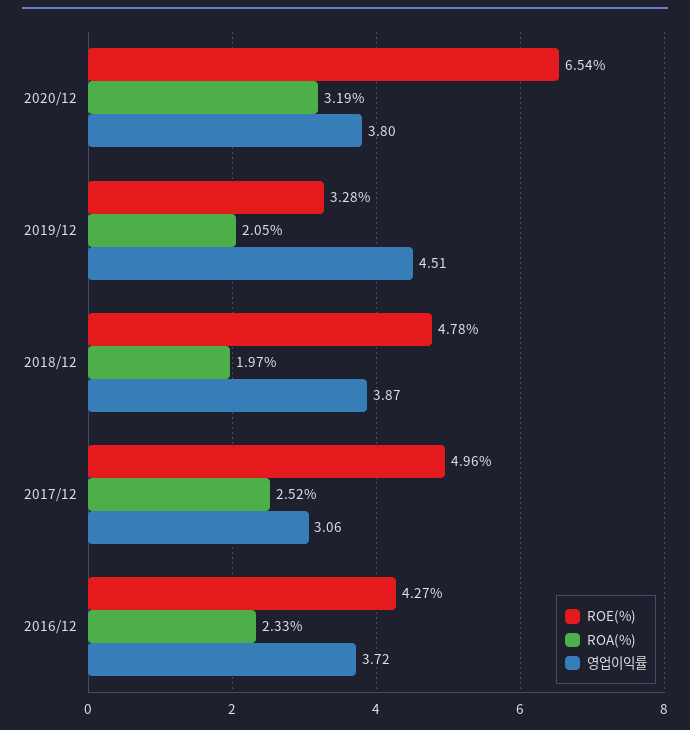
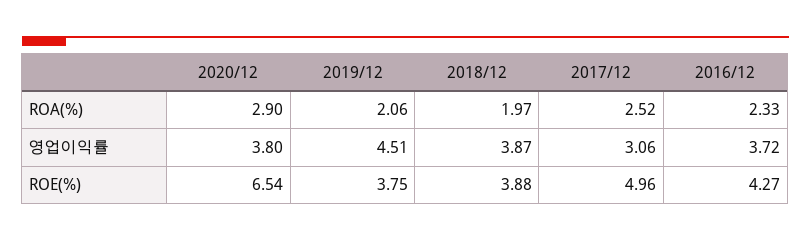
  {
    "ROE(%)": {
      "2020/12": 6.54,
-     "2019/12": 3.28,
+     "2019/12": 3.75,
-     "2018/12": 4.78,
+     "2018/12": 3.88,
      "2017/12": 4.96,
      "2016/12": 4.27
    },
    "ROA(%)": {
-     "2020/12": 3.19,
+     "2020/12": 2.9,
-     "2019/12": 2.05,
+     "2019/12": 2.06,
      "2018/12": 1.97,
      "2017/12": 2.52,
      "2016/12": 2.33
    },
    "영업이익률": {
      "2020/12": 3.8,
      "2019/12": 4.51,
      "2018/12": 3.87,
      "2017/12": 3.06,
      "2016/12": 3.72
    }
  }

